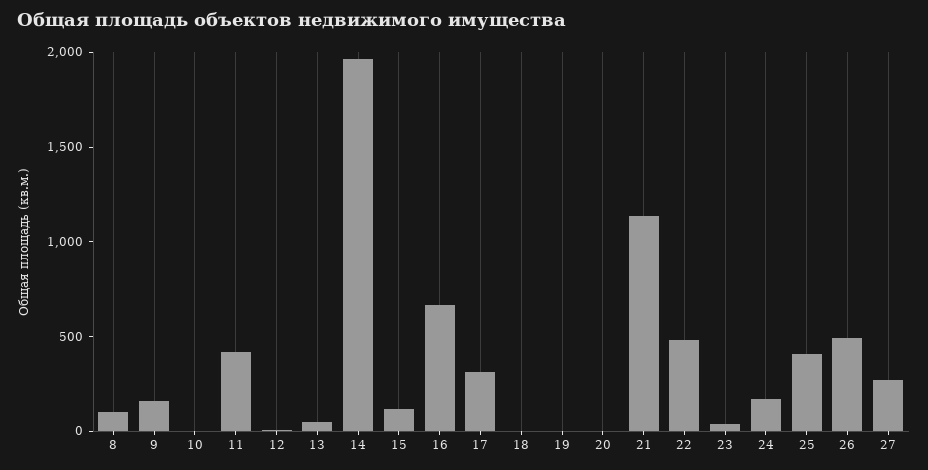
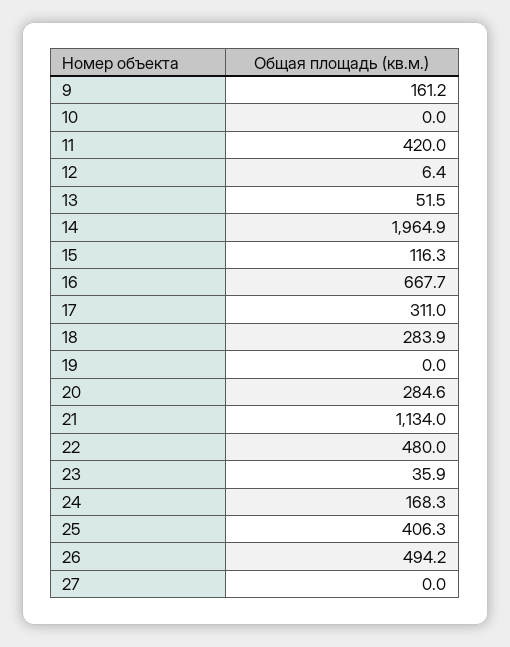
  {
-   "8": 100,
    "9": 161.2,
    "10": 0,
    "11": 420,
    "12": 6.4,
    "13": 51.5,
    "14": 1964.9,
    "15": 116.3,
    "16": 667.7,
    "17": 311,
-   "18": 0,
+   "18": 283.9,
    "19": 0,
-   "20": 0,
+   "20": 284.6,
    "21": 1134,
    "22": 480,
    "23": 35.9,
    "24": 168.3,
    "25": 406.3,
    "26": 494.2,
-   "27": 300
+   "27": 0
  }

